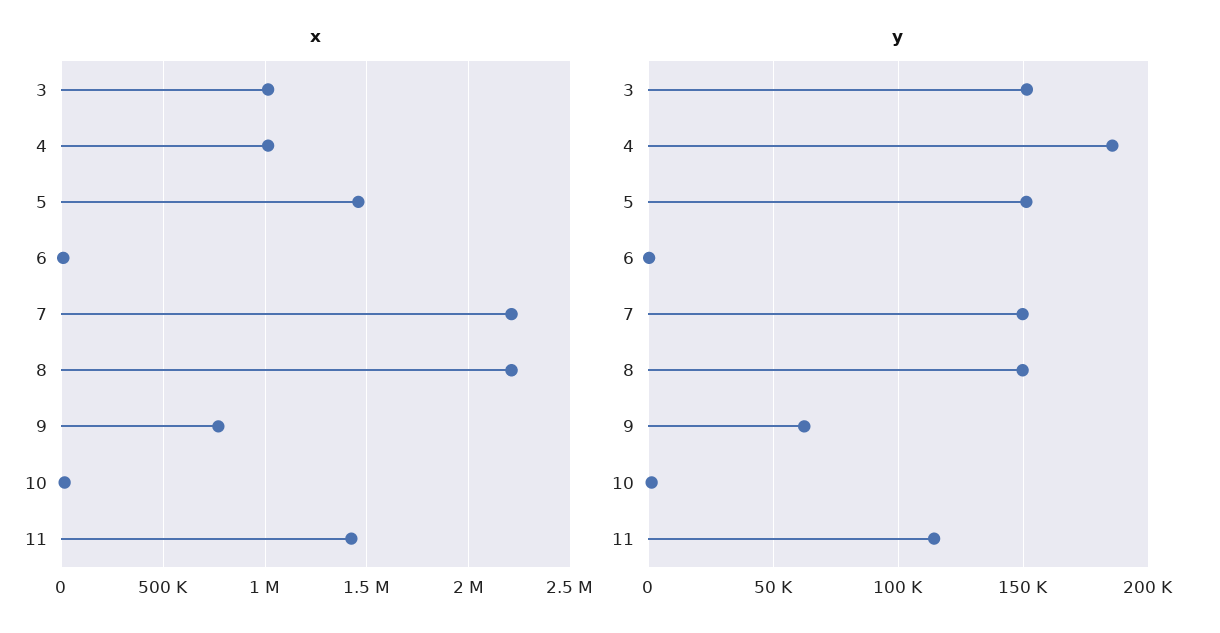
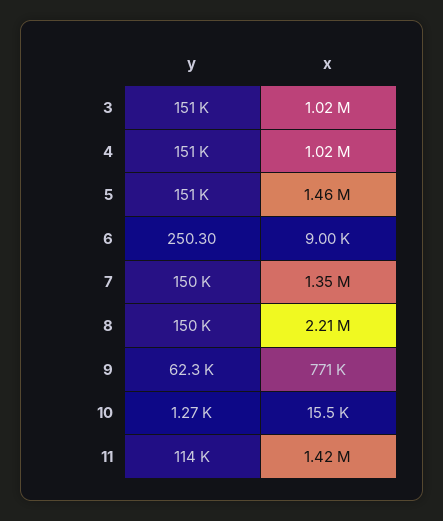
  {
    "x": {
      "3": 1020000,
      "4": 1020000,
      "5": 1460000,
      "6": 9000,
-     "7": 2200000,
+     "7": 1350000,
      "8": 2210000,
      "9": 771000,
      "10": 15500,
      "11": 1420000
    },
    "y": {
      "3": 151000,
-     "4": 185000,
+     "4": 151000,
      "5": 151000,
      "6": 250.3,
      "7": 150000,
      "8": 150000,
      "9": 62300,
      "10": 1270,
      "11": 114000
    }
  }

